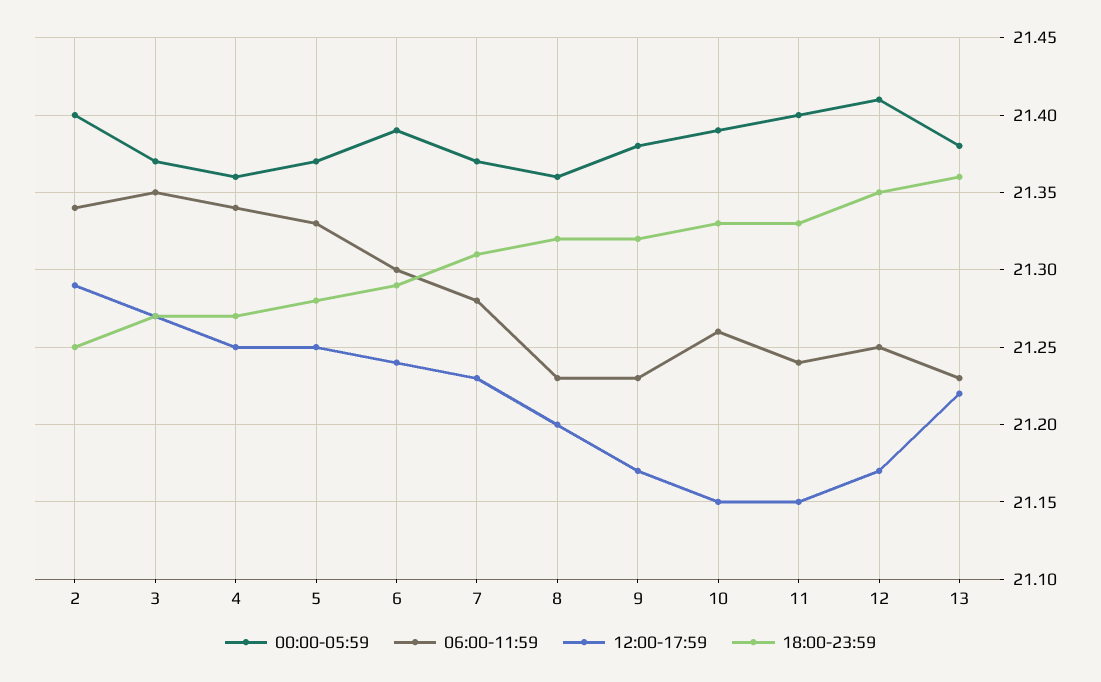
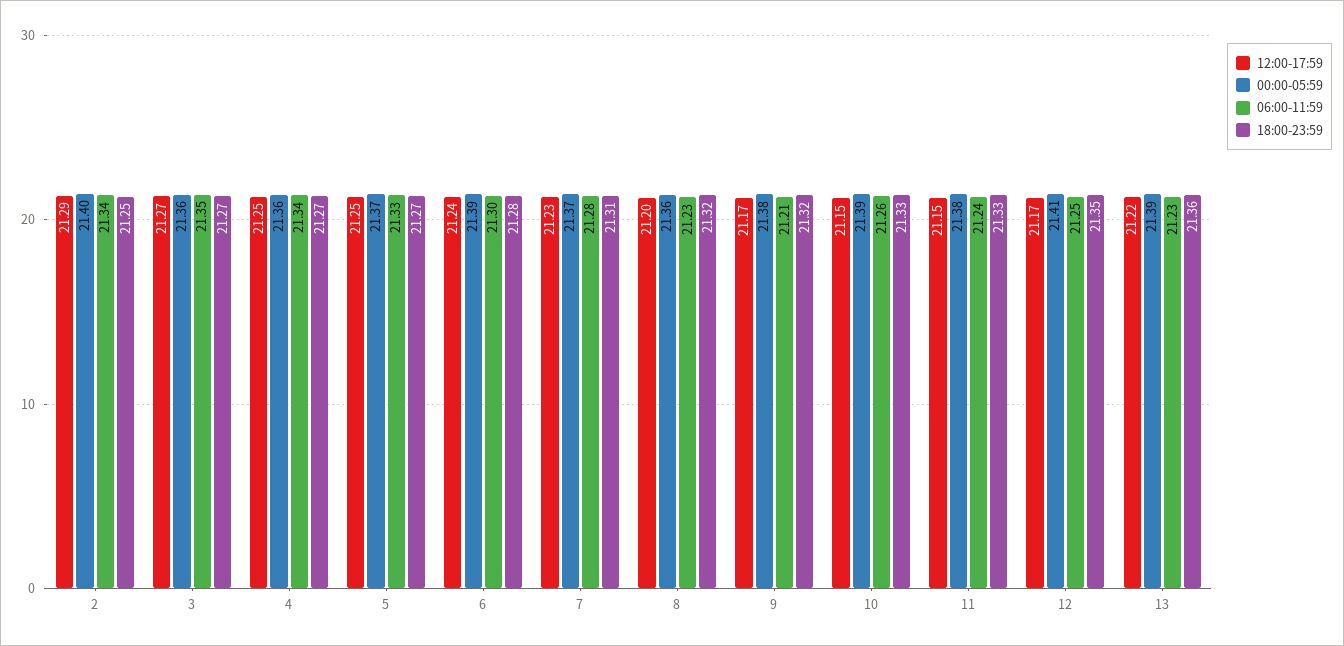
  {
    "00:00-05:59": {
      "2": 21.4,
-     "3": 21.37,
+     "3": 21.36,
      "4": 21.36,
      "5": 21.37,
      "6": 21.39,
      "7": 21.37,
      "8": 21.36,
      "9": 21.38,
      "10": 21.39,
-     "11": 21.4,
+     "11": 21.38,
      "12": 21.41,
-     "13": 21.38
+     "13": 21.39
    },
    "06:00-11:59": {
      "2": 21.34,
      "3": 21.35,
      "4": 21.34,
      "5": 21.33,
      "6": 21.3,
      "7": 21.28,
      "8": 21.23,
-     "9": 21.23,
+     "9": 21.21,
      "10": 21.26,
      "11": 21.24,
      "12": 21.25,
      "13": 21.23
    },
    "12:00-17:59": {
      "2": 21.29,
      "3": 21.27,
      "4": 21.25,
      "5": 21.25,
      "6": 21.24,
      "7": 21.23,
      "8": 21.2,
      "9": 21.17,
      "10": 21.15,
      "11": 21.15,
      "12": 21.17,
      "13": 21.22
    },
    "18:00-23:59": {
      "2": 21.25,
      "3": 21.27,
      "4": 21.27,
-     "5": 21.28,
+     "5": 21.27,
-     "6": 21.29,
+     "6": 21.28,
      "7": 21.31,
      "8": 21.32,
      "9": 21.32,
      "10": 21.33,
      "11": 21.33,
      "12": 21.35,
      "13": 21.36
    }
  }

